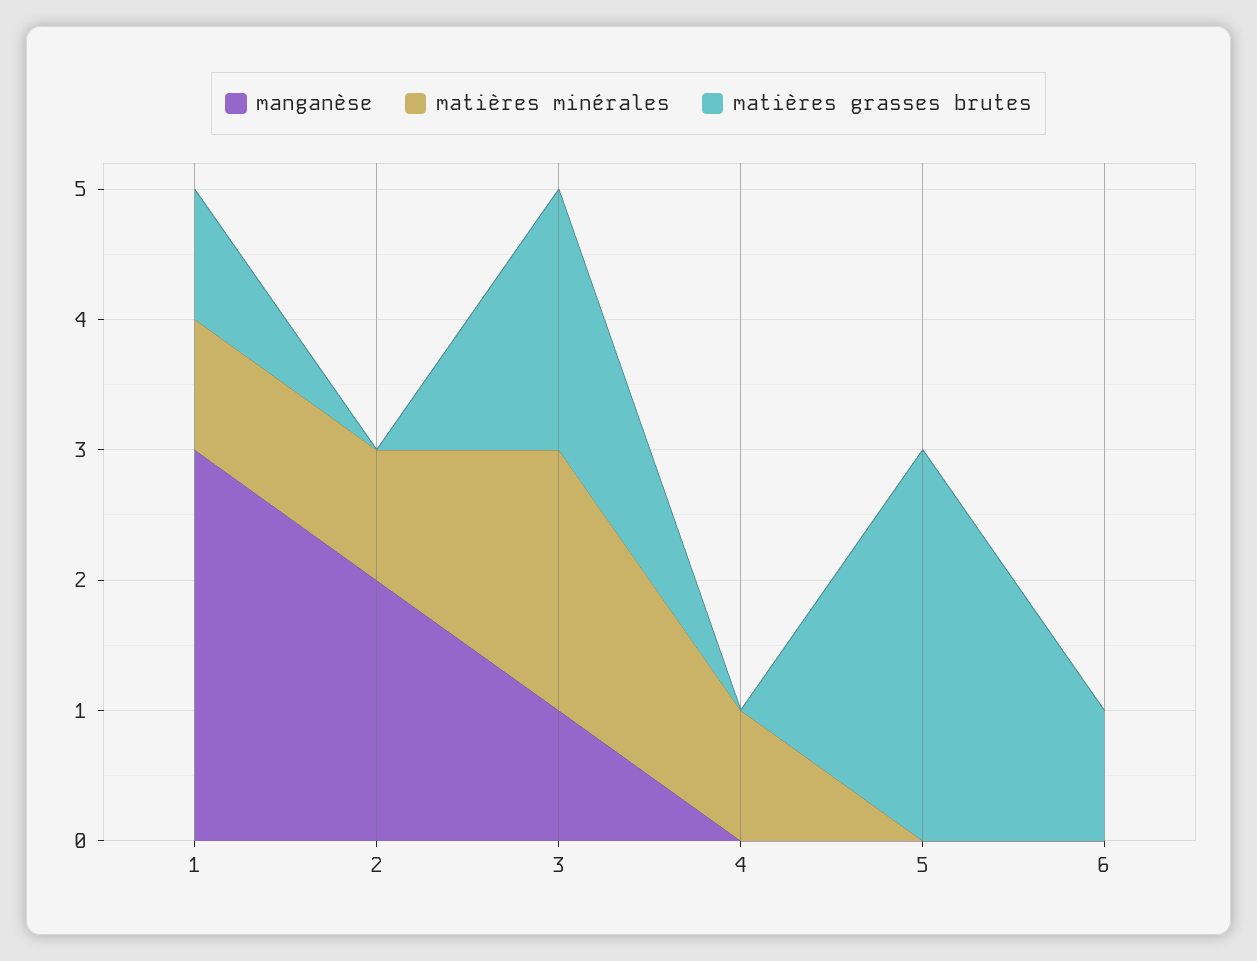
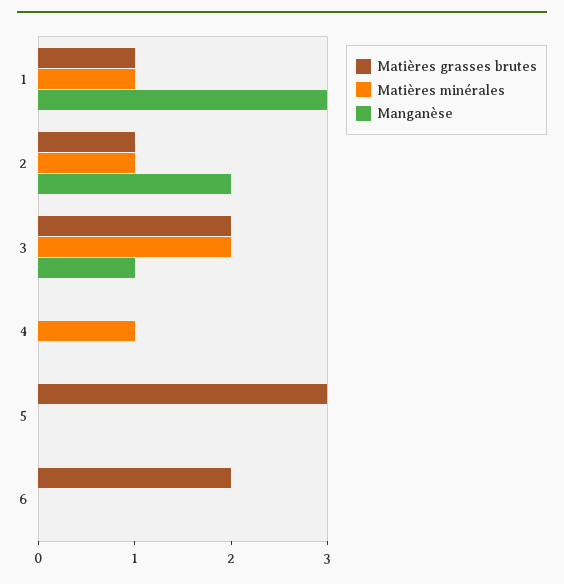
  {
    "manganèse": {
      "1": 3,
      "2": 2,
      "3": 1,
      "4": 0,
      "5": 0,
      "6": 0
    },
    "matières minérales": {
      "1": 1,
      "2": 1,
      "3": 2,
      "4": 1,
      "5": 0,
      "6": 0
    },
    "matières grasses brutes": {
      "1": 1,
-     "2": 0,
+     "2": 1,
      "3": 2,
      "4": 0,
      "5": 3,
-     "6": 1
+     "6": 2
    }
  }

